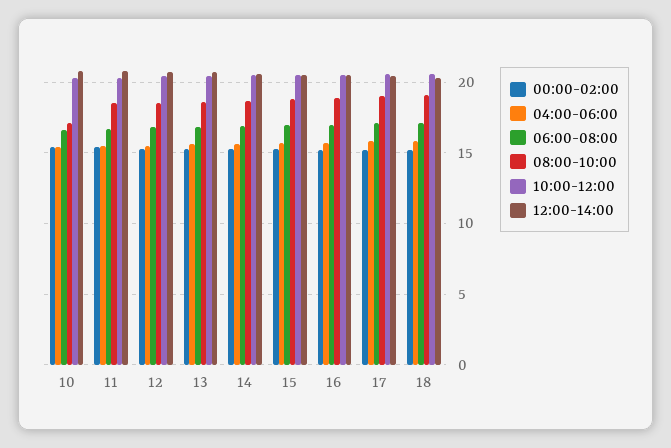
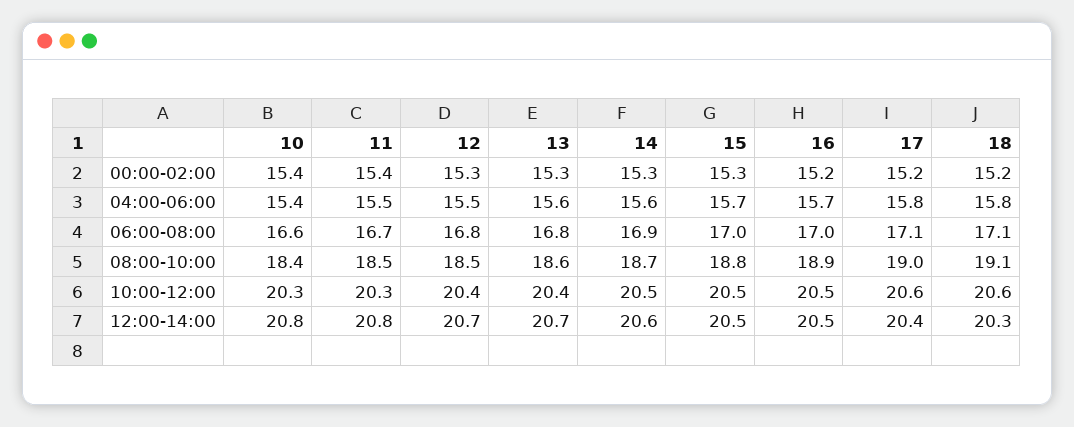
  {
    "00:00-02:00": {
      "10": 15.4,
      "11": 15.4,
      "12": 15.3,
      "13": 15.3,
      "14": 15.3,
      "15": 15.3,
      "16": 15.2,
      "17": 15.2,
      "18": 15.2
    },
    "04:00-06:00": {
      "10": 15.4,
      "11": 15.5,
      "12": 15.5,
      "13": 15.6,
      "14": 15.6,
      "15": 15.7,
      "16": 15.7,
      "17": 15.8,
      "18": 15.8
    },
    "06:00-08:00": {
      "10": 16.6,
      "11": 16.7,
      "12": 16.8,
      "13": 16.8,
      "14": 16.9,
      "15": 17,
      "16": 17,
      "17": 17.1,
      "18": 17.1
    },
    "08:00-10:00": {
-     "10": 17,
+     "10": 18.4,
      "11": 18.5,
      "12": 18.5,
      "13": 18.6,
      "14": 18.7,
      "15": 18.8,
      "16": 18.9,
      "17": 19,
      "18": 19.1
    },
    "10:00-12:00": {
      "10": 20.3,
      "11": 20.3,
      "12": 20.4,
      "13": 20.4,
      "14": 20.5,
      "15": 20.5,
      "16": 20.5,
      "17": 20.6,
      "18": 20.6
    },
    "12:00-14:00": {
      "10": 20.8,
      "11": 20.8,
      "12": 20.7,
      "13": 20.7,
      "14": 20.6,
      "15": 20.5,
      "16": 20.5,
      "17": 20.4,
      "18": 20.3
    }
  }

